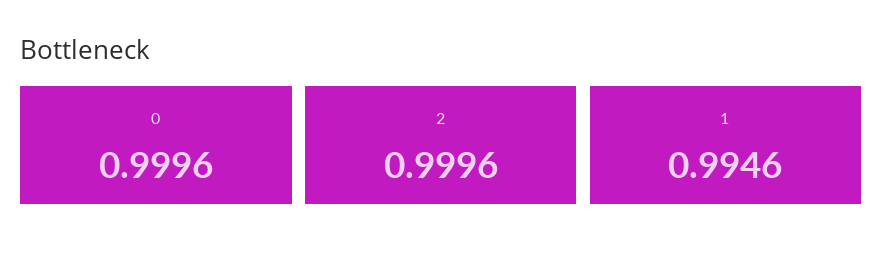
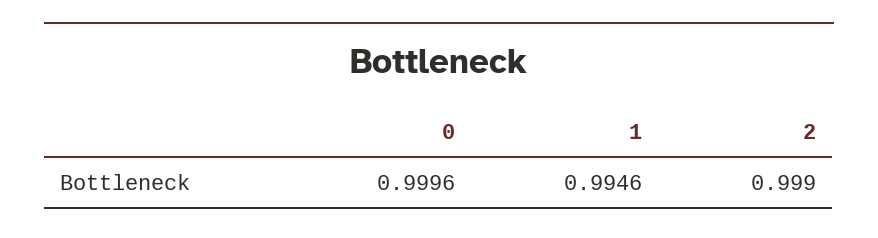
  {
    "0": 0.9996,
-   "2": 0.9996,
+   "2": 0.999,
    "1": 0.9946
  }

